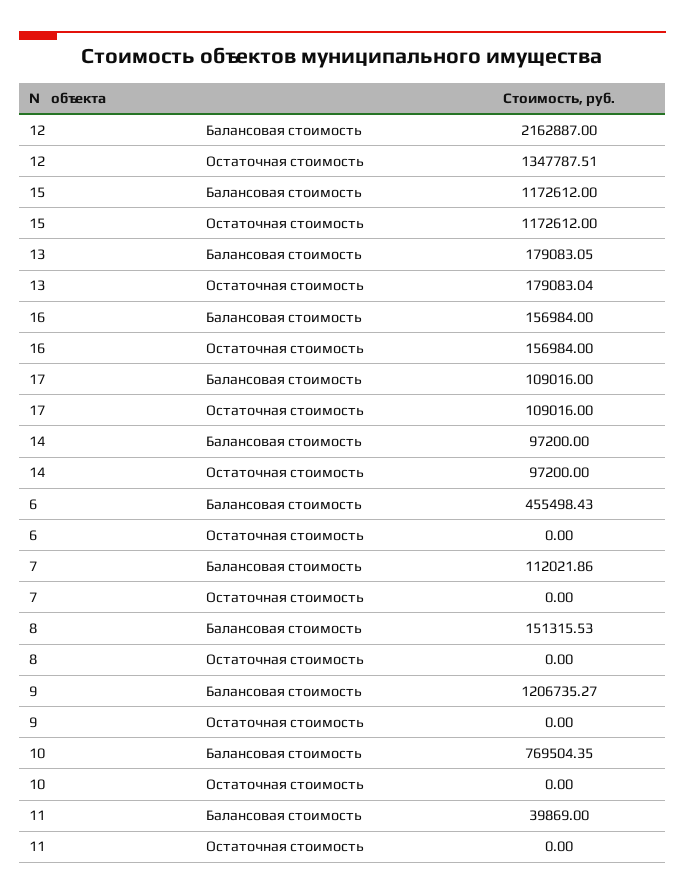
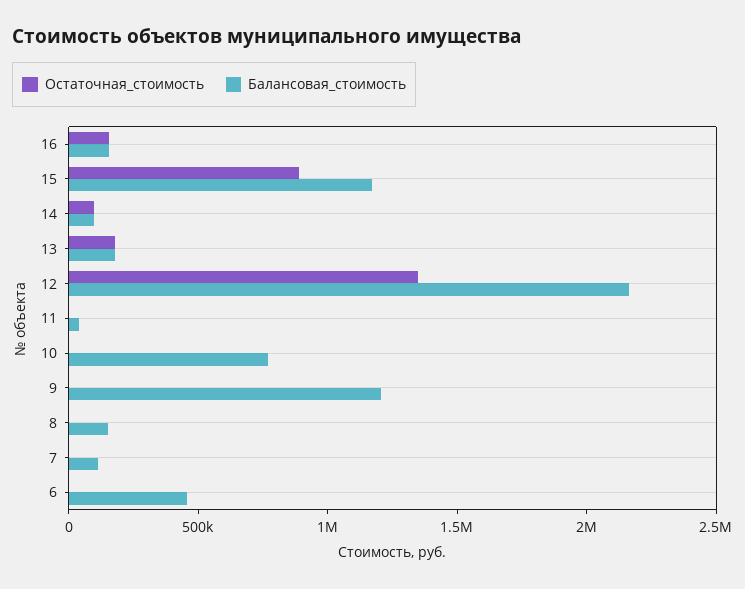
  {
    "Балансовая стоимость": {
      "12": 2162887,
      "15": 1172612,
      "13": 179083.05,
      "16": 156984,
-     "17": 109016,
      "14": 97200,
      "6": 455498.43,
      "7": 112021.86,
      "8": 151315.53,
      "9": 1206735.27,
      "10": 769504.35,
      "11": 39869
    },
    "Остаточная стоимость": {
      "12": 1347787.51,
-     "15": 1172612,
+     "15": 900000,
      "13": 179083.04,
      "16": 156984,
-     "17": 109016,
      "14": 97200,
      "6": 0,
      "7": 0,
      "8": 0,
      "9": 0,
      "10": 0,
      "11": 0
    }
  }

